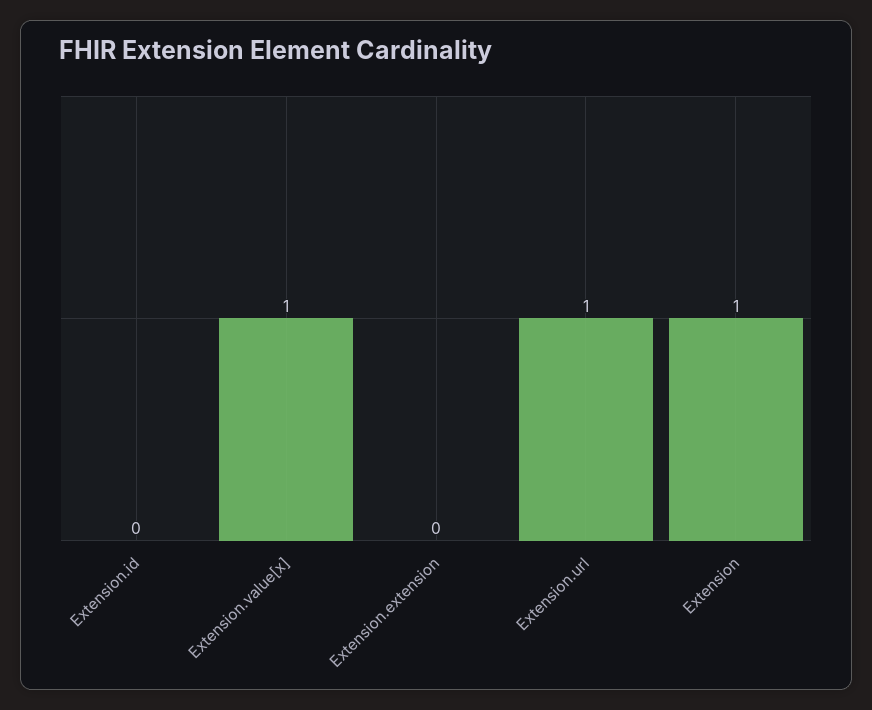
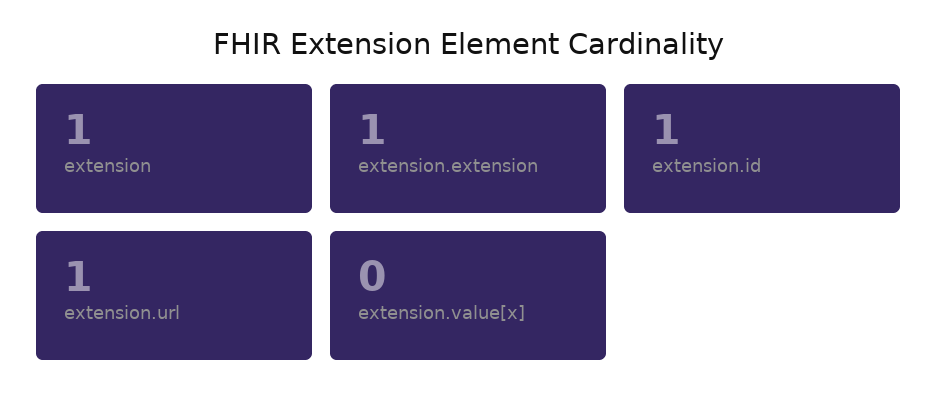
  {
-   "Extension.id": 0,
+   "Extension.id": 1,
-   "Extension.value[x]": 1,
+   "Extension.value[x]": 0,
-   "Extension.extension": 0,
+   "Extension.extension": 1,
    "Extension.url": 1,
    "Extension": 1
  }

